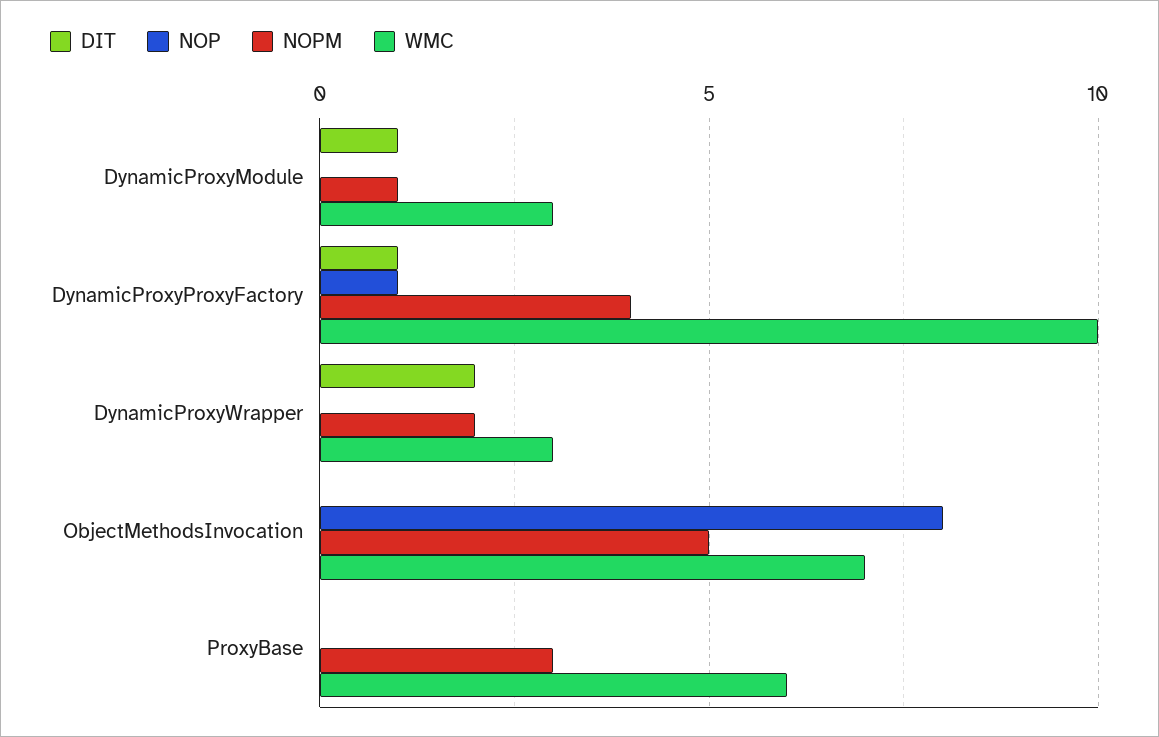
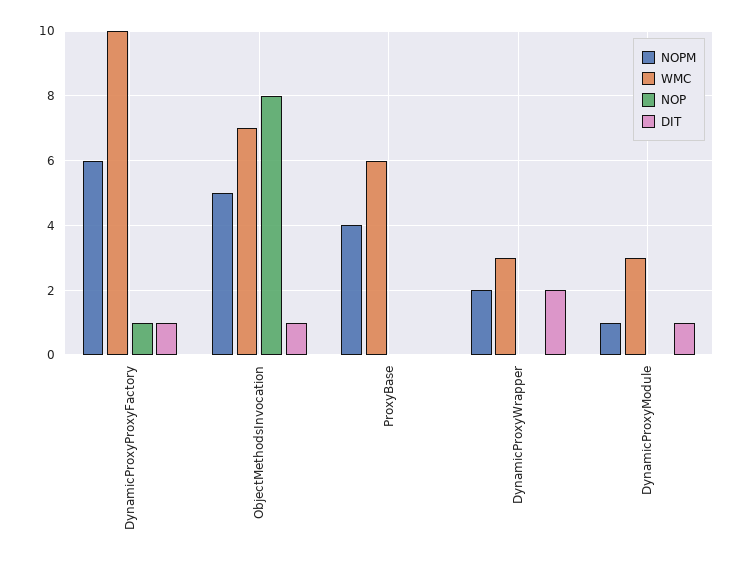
  {
    "DIT": {
      "DynamicProxyModule": 1,
      "DynamicProxyProxyFactory": 1,
      "DynamicProxyWrapper": 2,
-     "ObjectMethodsInvocation": 0,
+     "ObjectMethodsInvocation": 1,
      "ProxyBase": 0
    },
    "NOP": {
      "DynamicProxyModule": 0,
      "DynamicProxyProxyFactory": 1,
      "DynamicProxyWrapper": 0,
      "ObjectMethodsInvocation": 8,
      "ProxyBase": 0
    },
    "NOPM": {
      "DynamicProxyModule": 1,
-     "DynamicProxyProxyFactory": 4,
+     "DynamicProxyProxyFactory": 6,
      "DynamicProxyWrapper": 2,
      "ObjectMethodsInvocation": 5,
-     "ProxyBase": 3
+     "ProxyBase": 4
    },
    "WMC": {
      "DynamicProxyModule": 3,
      "DynamicProxyProxyFactory": 10,
      "DynamicProxyWrapper": 3,
      "ObjectMethodsInvocation": 7,
      "ProxyBase": 6
    }
  }

